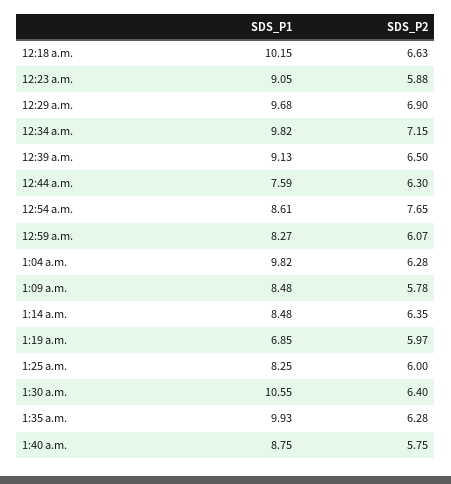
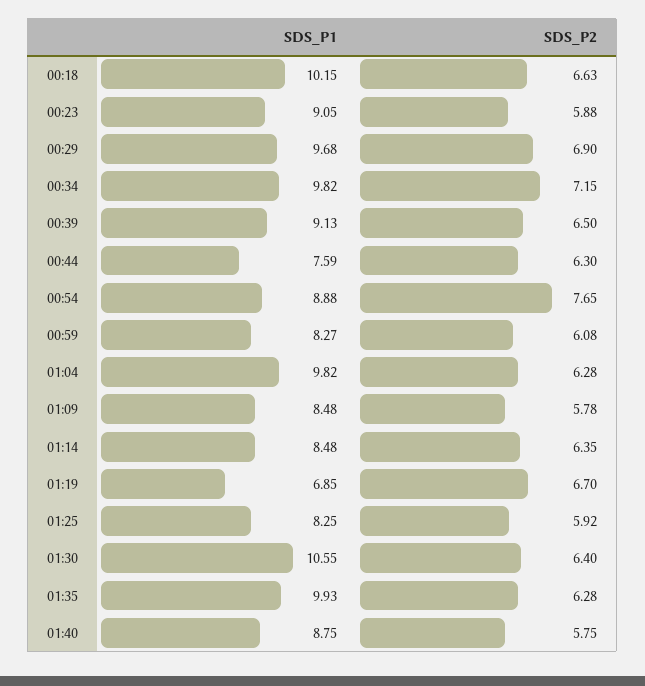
  {
    "SDS_P1": {
      "12:18 a.m.": 10.15,
      "12:23 a.m.": 9.05,
      "12:29 a.m.": 9.68,
      "12:34 a.m.": 9.82,
      "12:39 a.m.": 9.13,
      "12:44 a.m.": 7.59,
-     "12:54 a.m.": 8.61,
+     "12:54 a.m.": 8.88,
      "12:59 a.m.": 8.27,
      "1:04 a.m.": 9.82,
      "1:09 a.m.": 8.48,
      "1:14 a.m.": 8.48,
      "1:19 a.m.": 6.85,
      "1:25 a.m.": 8.25,
      "1:30 a.m.": 10.55,
      "1:35 a.m.": 9.93,
      "1:40 a.m.": 8.75
    },
    "SDS_P2": {
      "12:18 a.m.": 6.63,
      "12:23 a.m.": 5.88,
      "12:29 a.m.": 6.9,
      "12:34 a.m.": 7.15,
      "12:39 a.m.": 6.5,
      "12:44 a.m.": 6.3,
      "12:54 a.m.": 7.65,
-     "12:59 a.m.": 6.07,
+     "12:59 a.m.": 6.08,
      "1:04 a.m.": 6.28,
      "1:09 a.m.": 5.78,
      "1:14 a.m.": 6.35,
-     "1:19 a.m.": 5.97,
+     "1:19 a.m.": 6.7,
-     "1:25 a.m.": 6,
+     "1:25 a.m.": 5.92,
      "1:30 a.m.": 6.4,
      "1:35 a.m.": 6.28,
      "1:40 a.m.": 5.75
    }
  }

